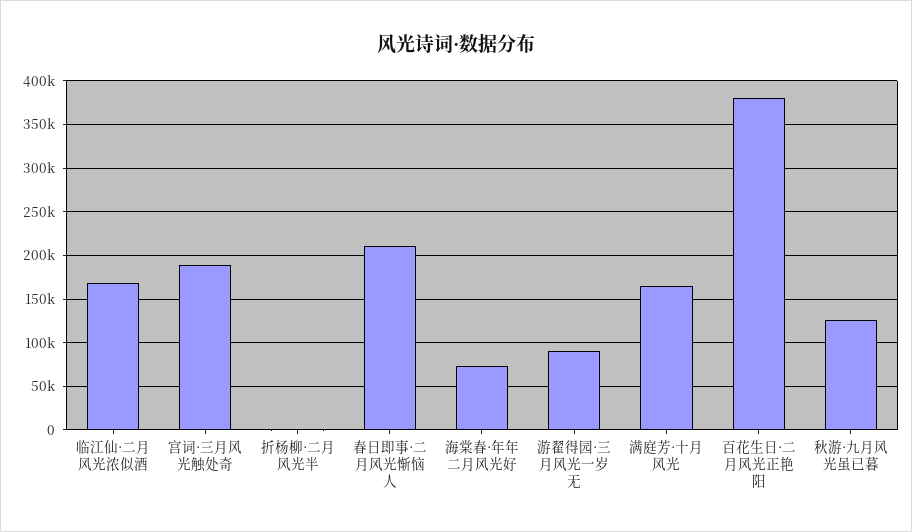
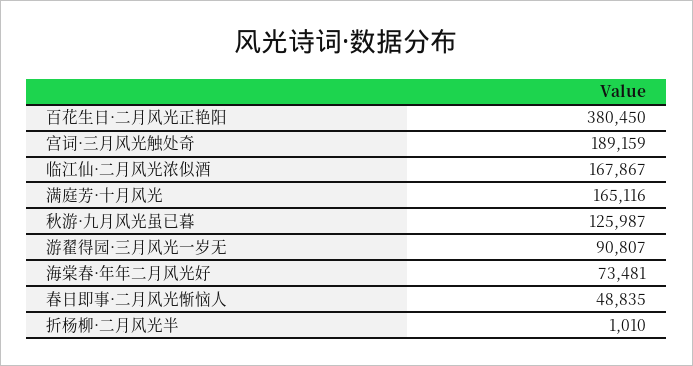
  {
    "临江仙·二月风光浓似酒": 167867,
    "宫词·三月风光触处奇": 189159,
    "折杨柳·二月风光半": 1010,
-   "春日即事·二月风光惭恼人": 210000,
+   "春日即事·二月风光惭恼人": 48835,
    "海棠春·年年二月风光好": 73481,
    "游翟得园·三月风光一岁无": 90807,
    "满庭芳·十月风光": 165116,
    "百花生日·二月风光正艳阳": 380450,
    "秋游·九月风光虽已暮": 125987
  }

